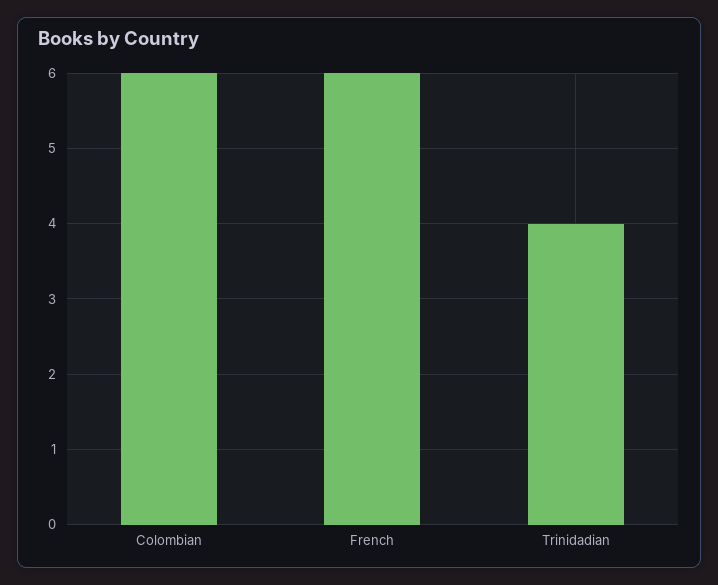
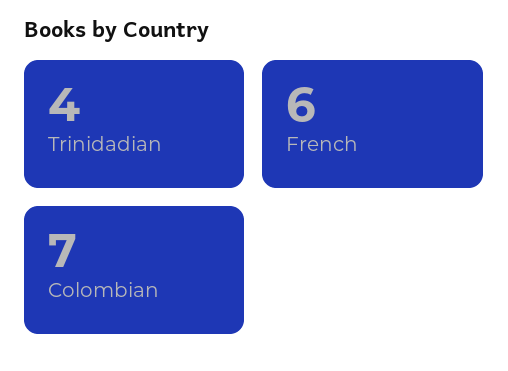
  {
-   "Colombian": 6,
+   "Colombian": 7,
    "French": 6,
    "Trinidadian": 4
  }

